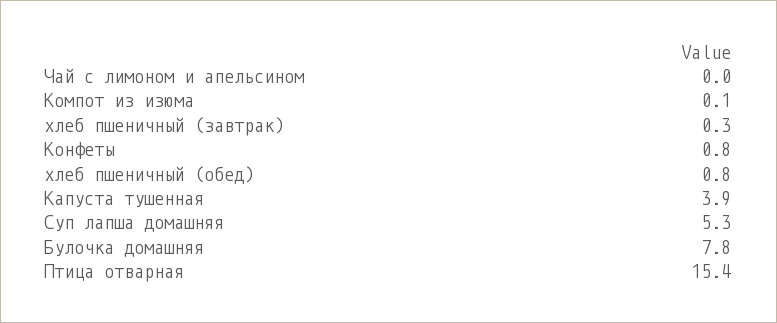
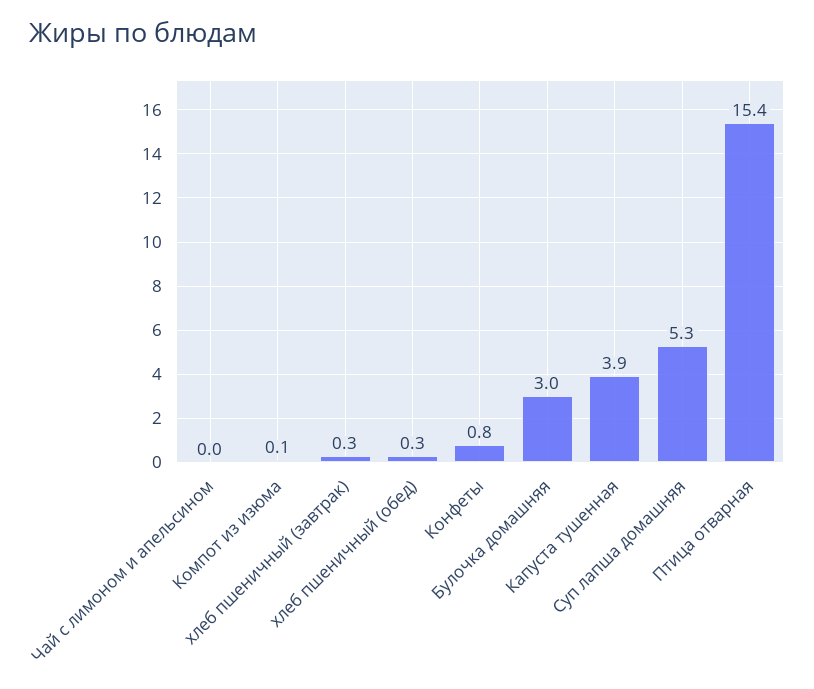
  {
    "Чай с лимоном и апельсином": 0,
    "Компот из изюма": 0.1,
    "хлеб пшеничный (завтрак)": 0.3,
    "Конфеты": 0.8,
-   "хлеб пшеничный (обед)": 0.8,
+   "хлеб пшеничный (обед)": 0.3,
    "Капуста тушенная": 3.9,
    "Суп лапша домашняя": 5.3,
-   "Булочка домашняя": 7.8,
+   "Булочка домашняя": 3,
    "Птица отварная": 15.4
  }

